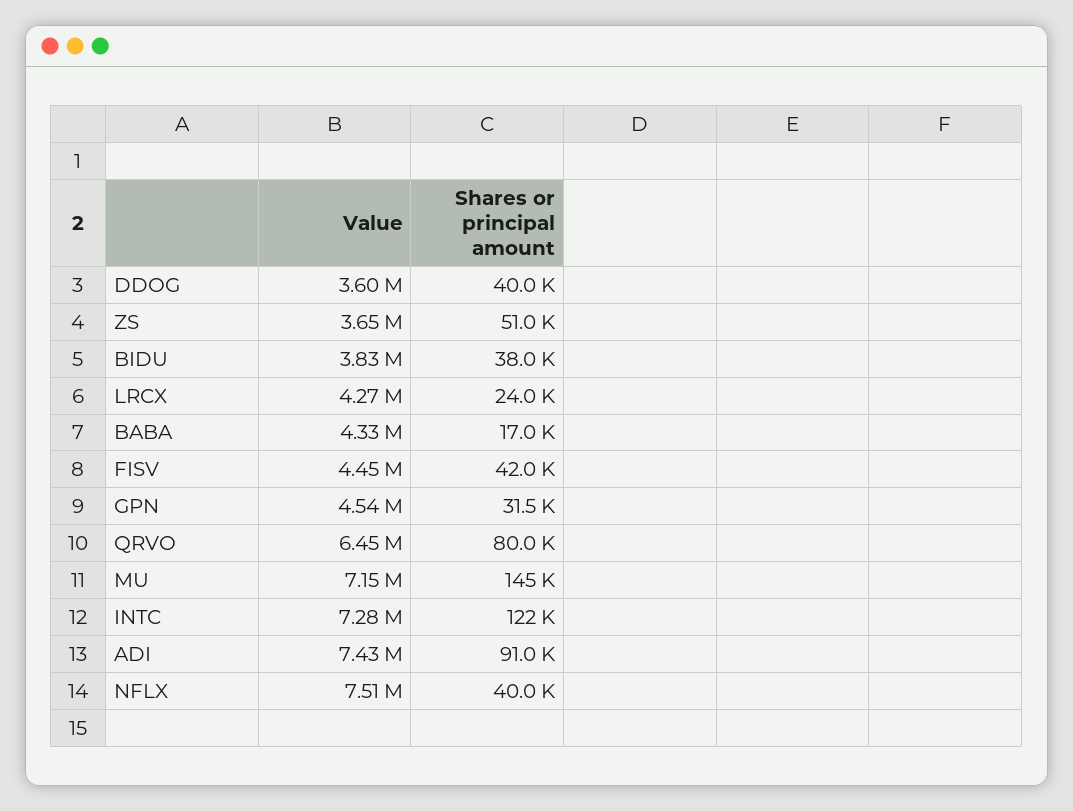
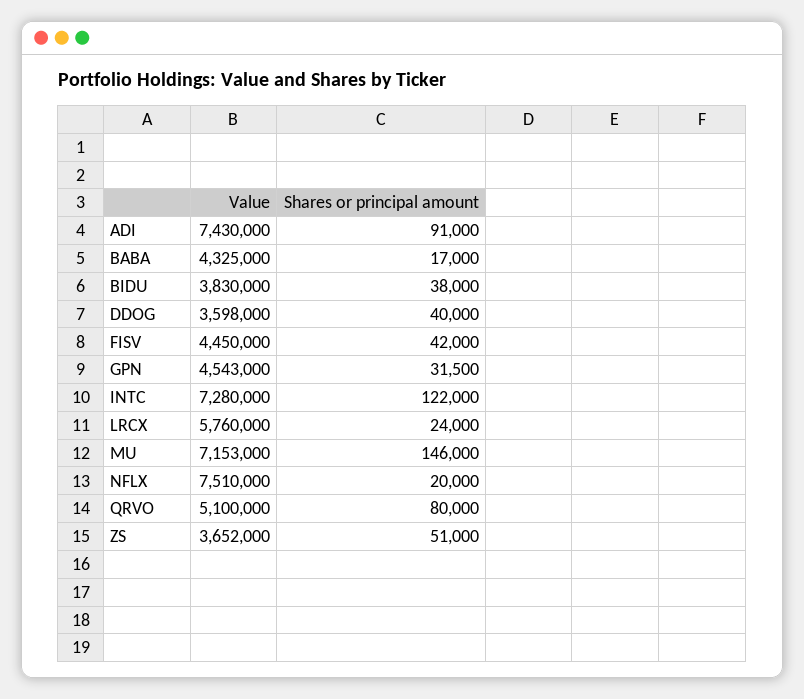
  {
    "Value": {
      "DDOG": 3598000,
      "ZS": 3652000,
      "BIDU": 3830000,
-     "LRCX": 4270000,
+     "LRCX": 5760000,
      "BABA": 4325000,
      "FISV": 4450000,
      "GPN": 4543000,
-     "QRVO": 6450000,
+     "QRVO": 5100000,
      "MU": 7153000,
      "INTC": 7280000,
      "ADI": 7430000,
      "NFLX": 7510000
    },
    "Shares or principal amount": {
      "DDOG": 40000,
      "ZS": 51000,
      "BIDU": 38000,
      "LRCX": 24000,
      "BABA": 17000,
      "FISV": 42000,
      "GPN": 31500,
      "QRVO": 80000,
-     "MU": 145000,
+     "MU": 146000,
      "INTC": 122000,
      "ADI": 91000,
-     "NFLX": 40000
+     "NFLX": 20000
    }
  }

